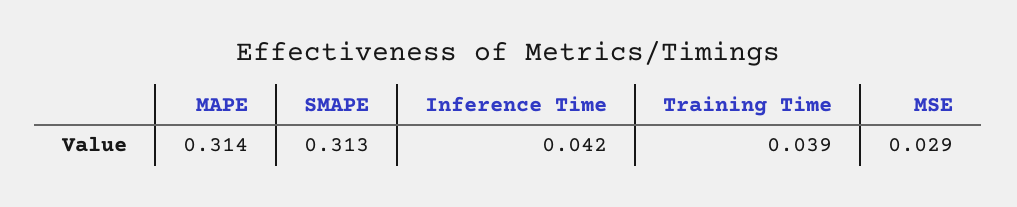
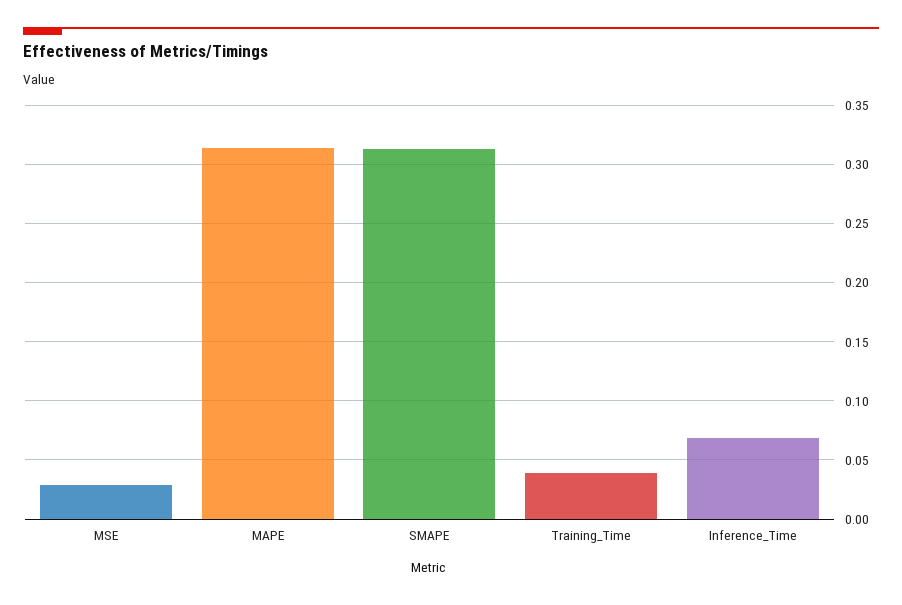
  {
    "MAPE": 0.314,
    "SMAPE": 0.313,
-   "Inference Time": 0.042,
+   "Inference Time": 0.07,
    "Training Time": 0.039,
    "MSE": 0.029
  }

